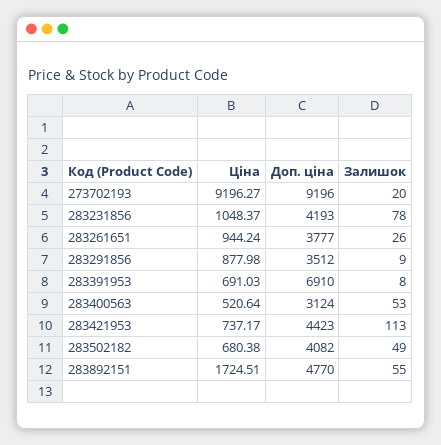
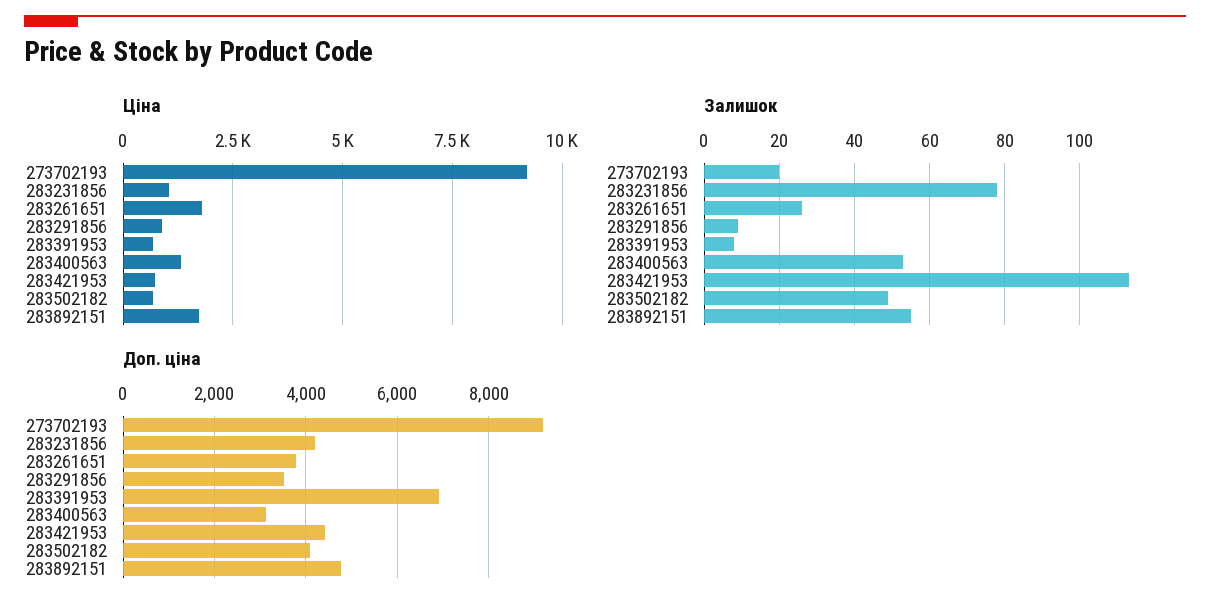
  {
    "Ціна": {
      "273702193": 9196.27,
      "283231856": 1048.37,
-     "283261651": 944.24,
+     "283261651": 1750,
      "283291856": 877.98,
      "283391953": 691.03,
-     "283400563": 520.64,
+     "283400563": 1250,
      "283421953": 737.17,
      "283502182": 680.38,
      "283892151": 1724.51
    },
    "Доп. ціна": {
      "273702193": 9196,
      "283231856": 4193,
      "283261651": 3777,
      "283291856": 3512,
      "283391953": 6910,
      "283400563": 3124,
      "283421953": 4423,
      "283502182": 4082,
      "283892151": 4770
    },
    "Залишок": {
      "273702193": 20,
      "283231856": 78,
      "283261651": 26,
      "283291856": 9,
      "283391953": 8,
      "283400563": 53,
      "283421953": 113,
      "283502182": 49,
      "283892151": 55
    }
  }

